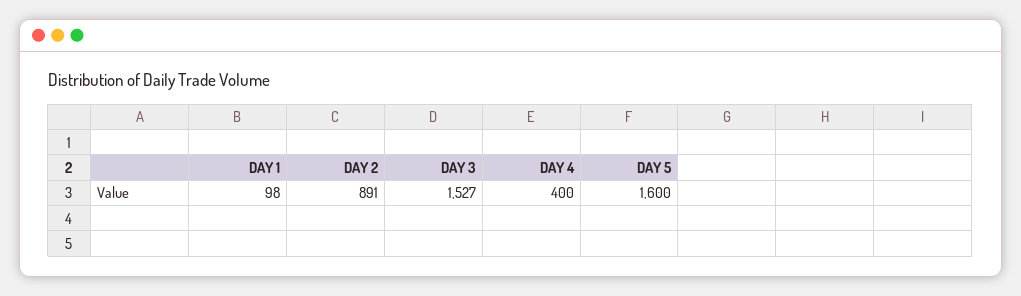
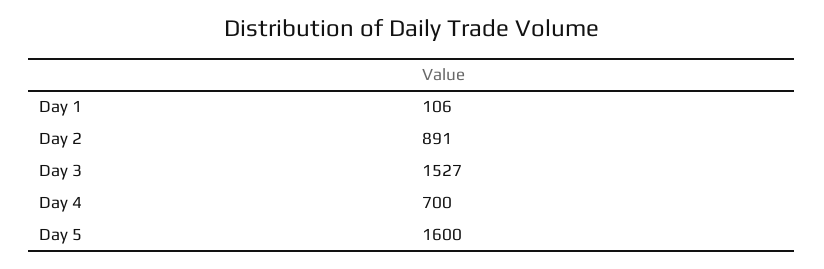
  {
-   "DAY 1": 98,
+   "DAY 1": 106,
    "DAY 2": 891,
    "DAY 3": 1527,
-   "DAY 4": 400,
+   "DAY 4": 700,
    "DAY 5": 1600
  }

